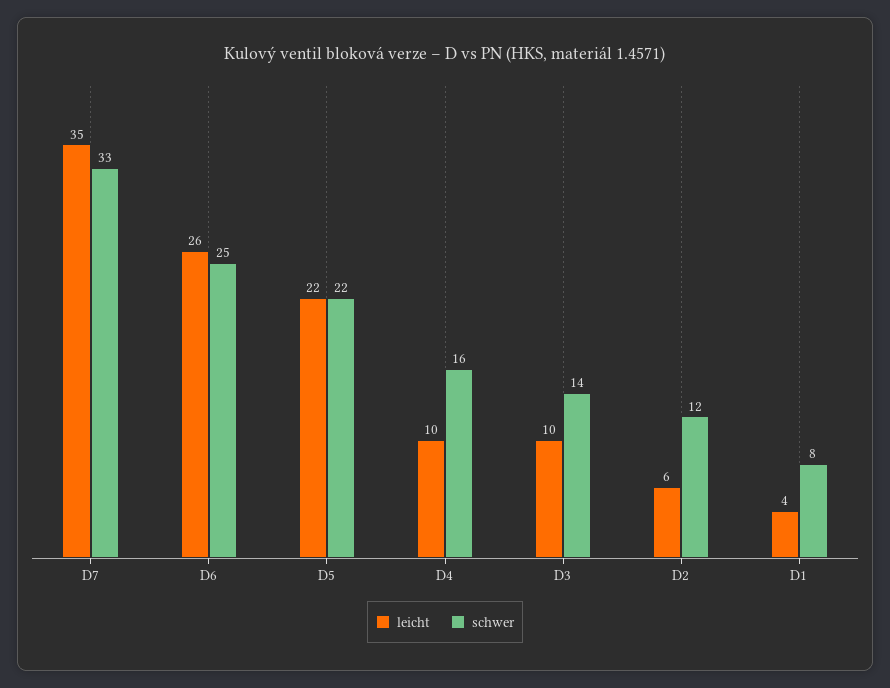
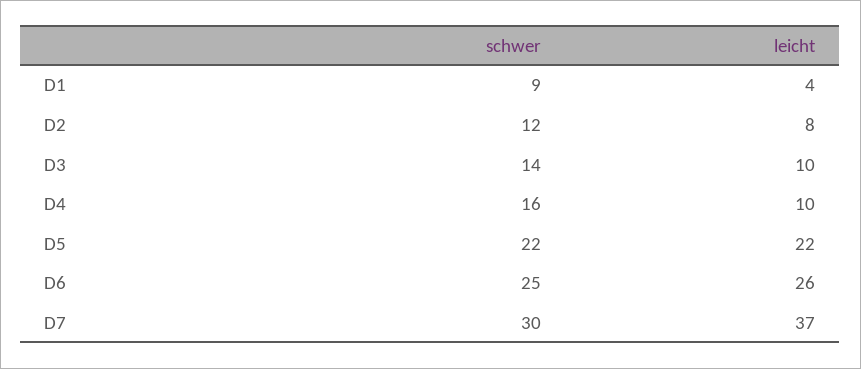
  {
    "leicht": {
-     "D7": 35,
+     "D7": 37,
      "D6": 26,
      "D5": 22,
      "D4": 10,
      "D3": 10,
-     "D2": 6,
+     "D2": 8,
      "D1": 4
    },
    "schwer": {
-     "D7": 33,
+     "D7": 30,
      "D6": 25,
      "D5": 22,
      "D4": 16,
      "D3": 14,
      "D2": 12,
-     "D1": 8
+     "D1": 9
    }
  }

